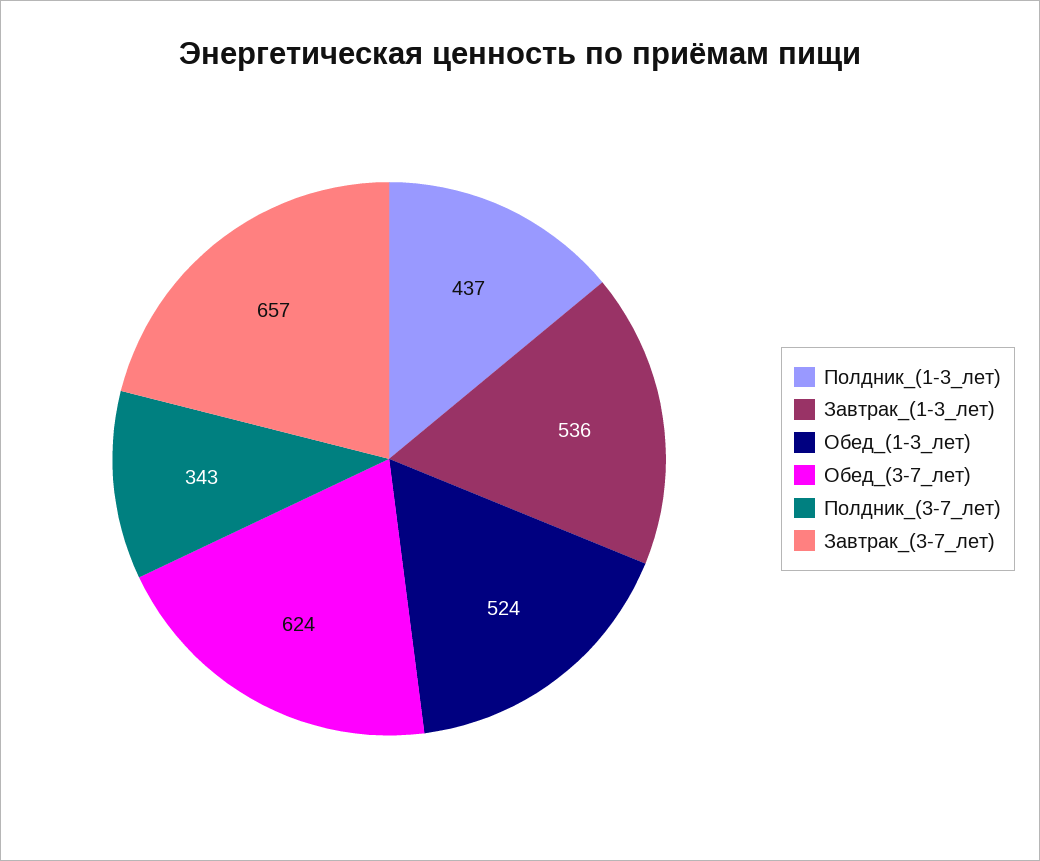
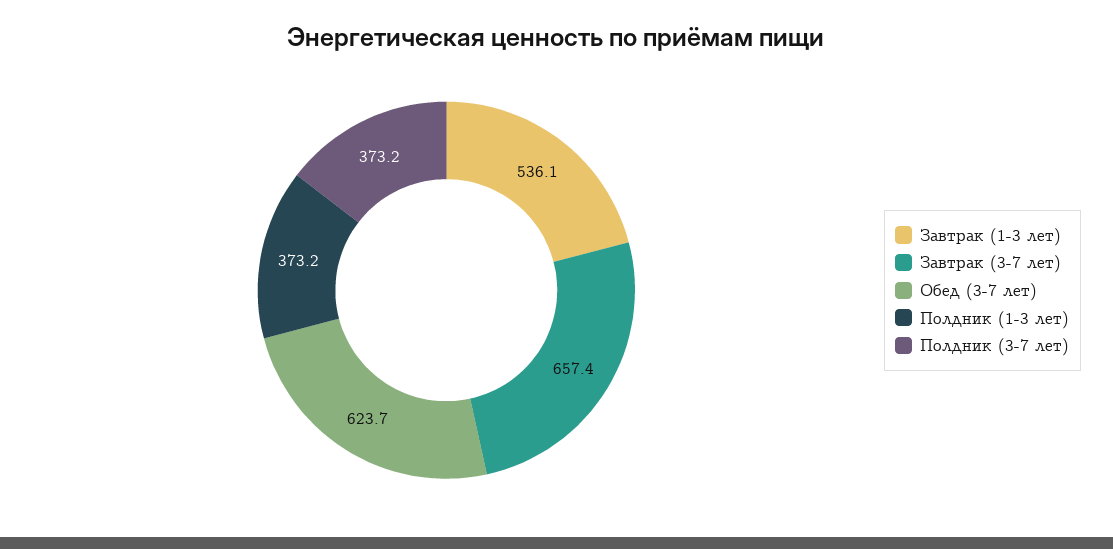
  {
-   "Полдник_(1-3_лет)": 437,
+   "Полдник_(1-3_лет)": 373.2,
    "Завтрак_(1-3_лет)": 536.1,
-   "Обед_(1-3_лет)": 524,
    "Обед_(3-7_лет)": 623.7,
-   "Полдник_(3-7_лет)": 343,
+   "Полдник_(3-7_лет)": 373.2,
    "Завтрак_(3-7_лет)": 657.4
  }

